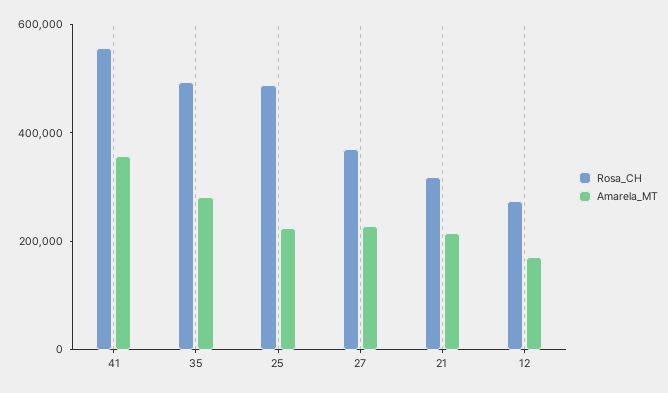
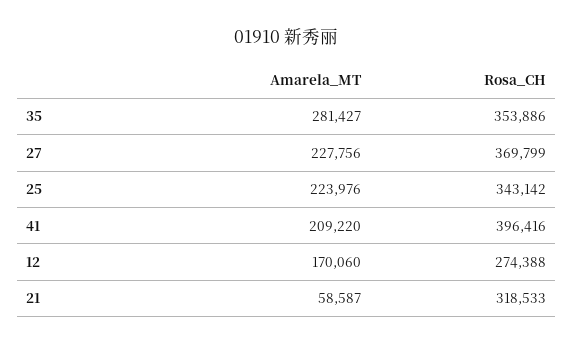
  {
    "Rosa_CH": {
-     "41": 550000,
+     "41": 396416,
-     "35": 500000,
+     "35": 353886,
-     "25": 500000,
+     "25": 343142,
      "27": 369799,
      "21": 318533,
      "12": 274388
    },
    "Amarela_MT": {
-     "41": 350000,
+     "41": 209220,
      "35": 281427,
      "25": 223976,
      "27": 227756,
-     "21": 200000,
+     "21": 58587,
      "12": 170060
    }
  }

